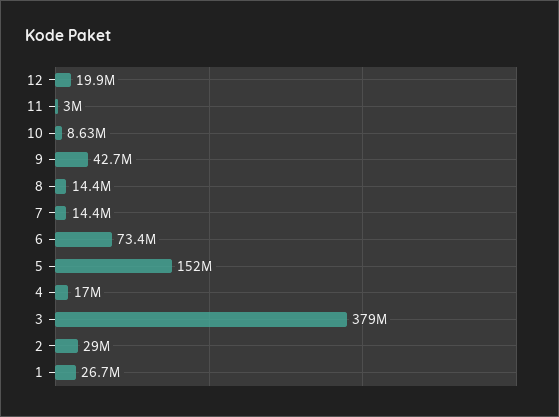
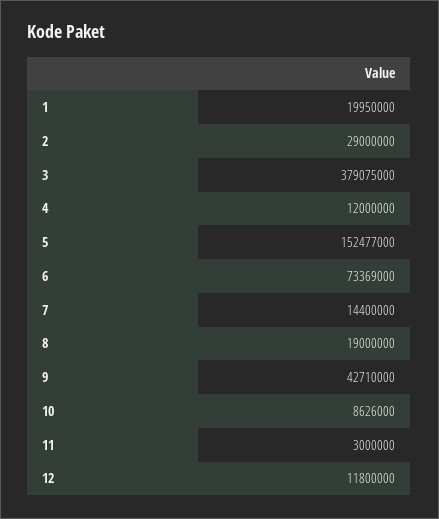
  {
-   "12": 19900000,
+   "12": 11800000,
    "11": 3000000,
    "10": 8626000,
    "9": 42710000,
-   "8": 14400000,
+   "8": 19000000,
    "7": 14400000,
    "6": 73369000,
    "5": 152477000,
-   "4": 17000000,
+   "4": 12000000,
    "3": 379075000,
    "2": 29000000,
-   "1": 26700000
+   "1": 19950000
  }

